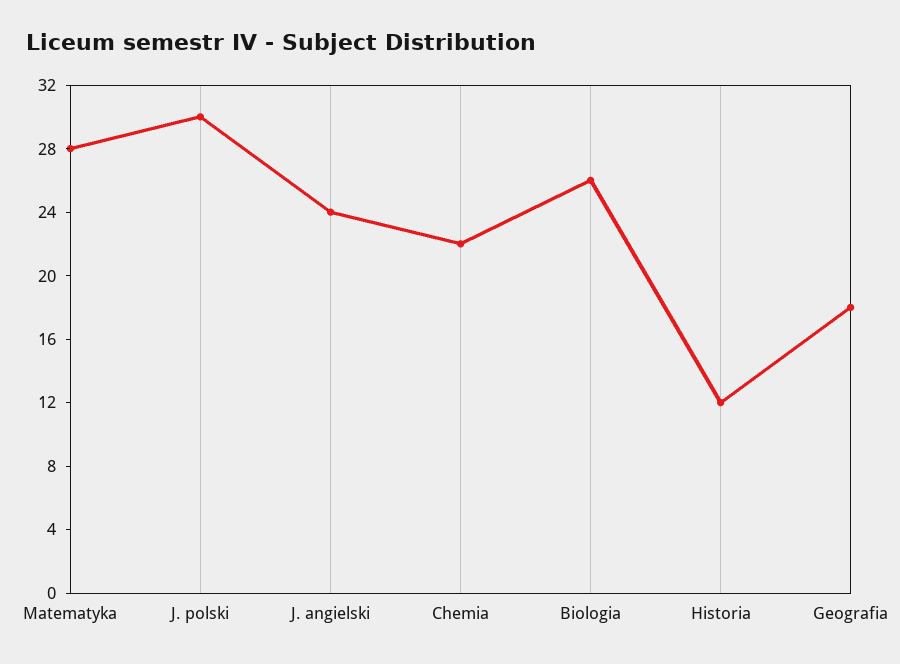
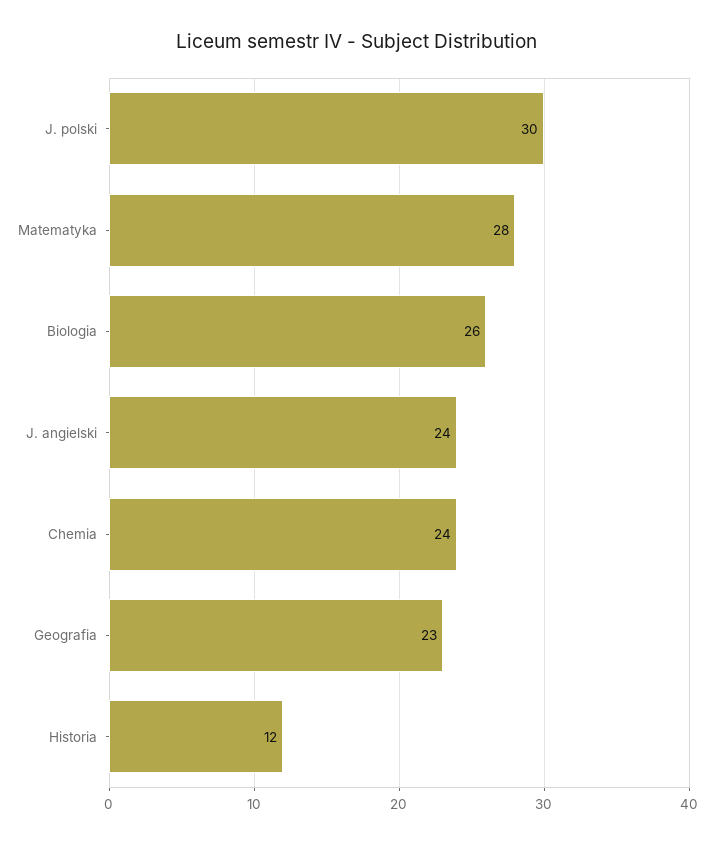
  {
    "Matematyka": 28,
    "J. polski": 30,
    "J. angielski": 24,
-   "Chemia": 22,
+   "Chemia": 24,
    "Biologia": 26,
    "Historia": 12,
-   "Geografia": 18
+   "Geografia": 23
  }

